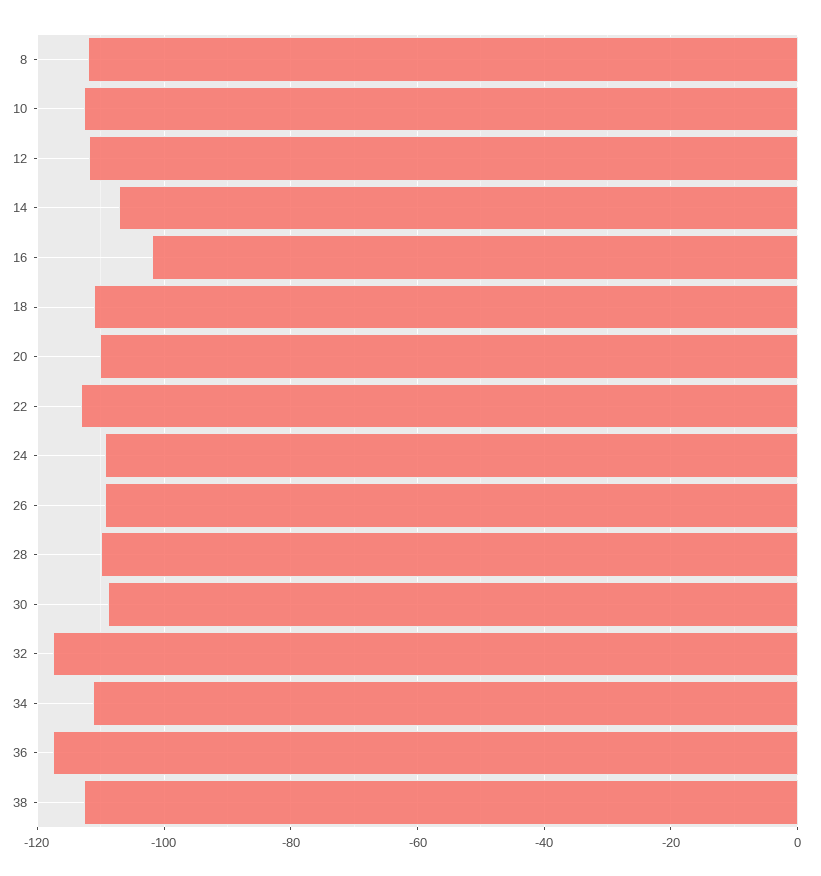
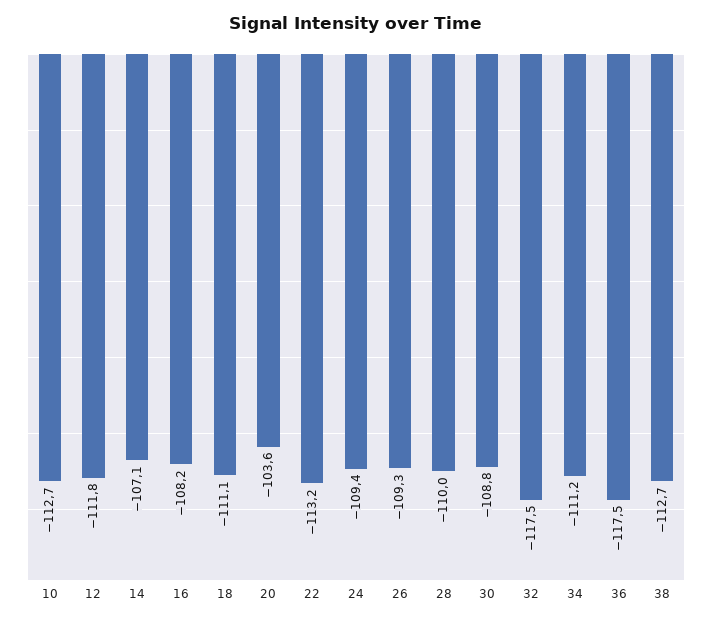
  {
-   "8": -112,
    "10": -112.7,
    "12": -111.8,
    "14": -107.1,
-   "16": -102,
+   "16": -108.2,
    "18": -111.1,
-   "20": -110,
+   "20": -103.6,
    "22": -113.2,
    "24": -109.4,
    "26": -109.3,
    "28": -110,
    "30": -108.8,
    "32": -117.5,
    "34": -111.2,
    "36": -117.5,
    "38": -112.7
  }

